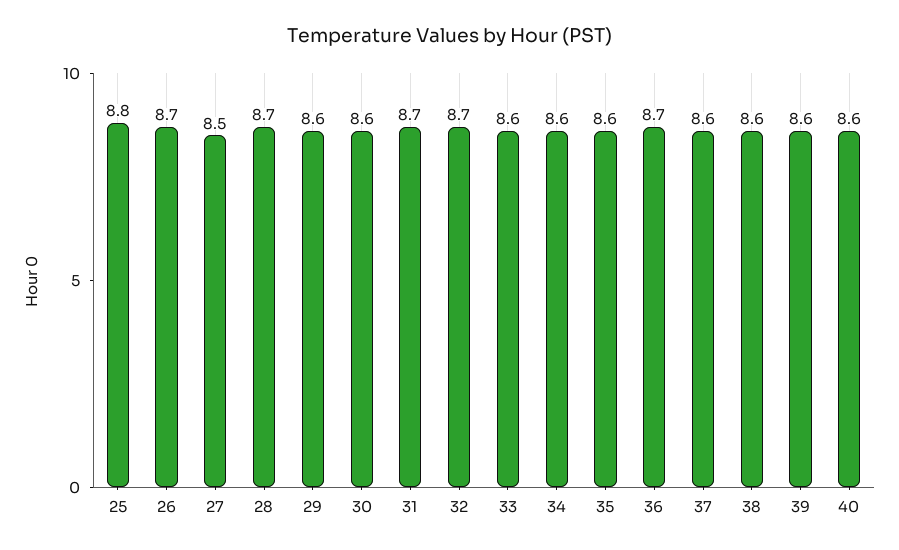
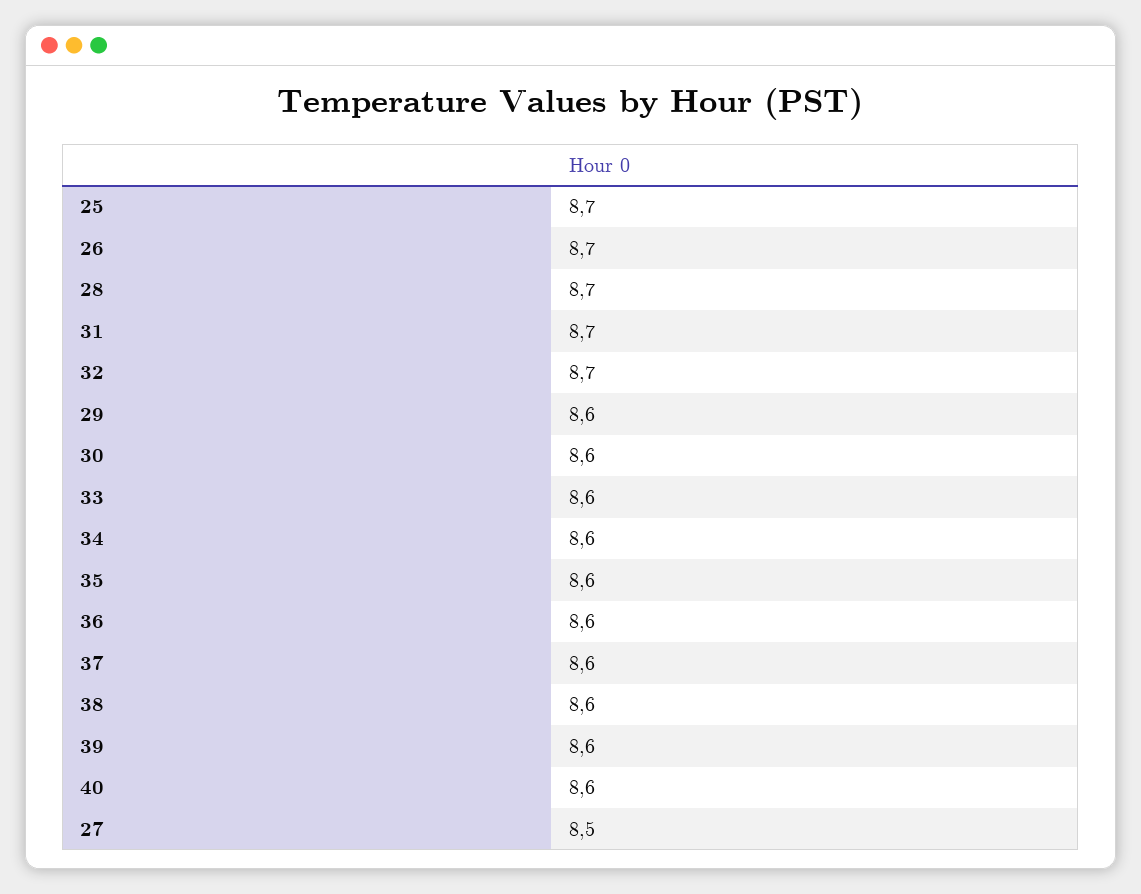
  {
-   "25": 8.8,
+   "25": 8.7,
    "26": 8.7,
    "27": 8.5,
    "28": 8.7,
    "29": 8.6,
    "30": 8.6,
    "31": 8.7,
    "32": 8.7,
    "33": 8.6,
    "34": 8.6,
    "35": 8.6,
-   "36": 8.7,
+   "36": 8.6,
    "37": 8.6,
    "38": 8.6,
    "39": 8.6,
    "40": 8.6
  }

